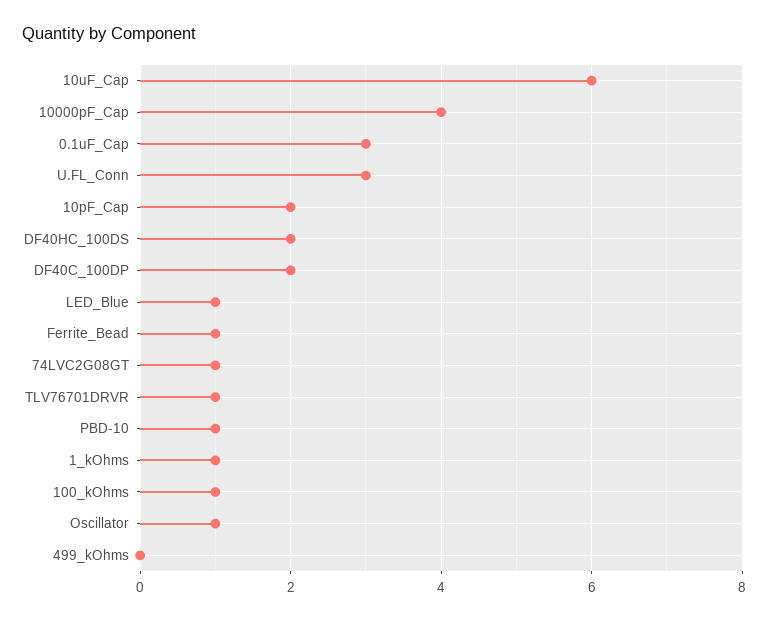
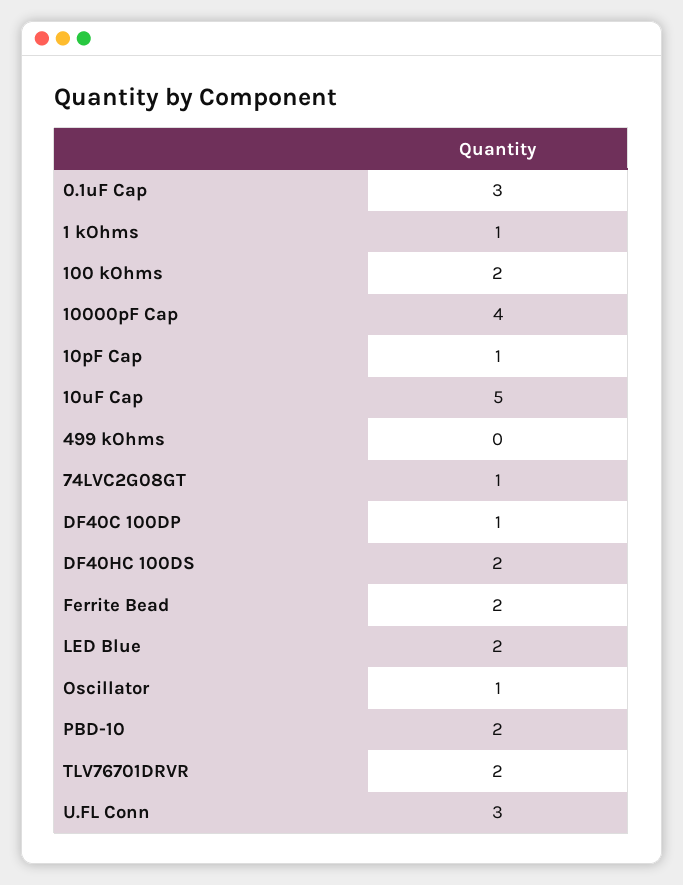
  {
-   "10uF_Cap": 6,
+   "10uF_Cap": 5,
    "10000pF_Cap": 4,
    "0.1uF_Cap": 3,
    "U.FL_Conn": 3,
-   "10pF_Cap": 2,
+   "10pF_Cap": 1,
    "DF40HC_100DS": 2,
-   "DF40C_100DP": 2,
+   "DF40C_100DP": 1,
-   "LED_Blue": 1,
+   "LED_Blue": 2,
-   "Ferrite_Bead": 1,
+   "Ferrite_Bead": 2,
    "74LVC2G08GT": 1,
-   "TLV76701DRVR": 1,
+   "TLV76701DRVR": 2,
-   "PBD-10": 1,
+   "PBD-10": 2,
    "1_kOhms": 1,
-   "100_kOhms": 1,
+   "100_kOhms": 2,
    "Oscillator": 1,
    "499_kOhms": 0
  }

